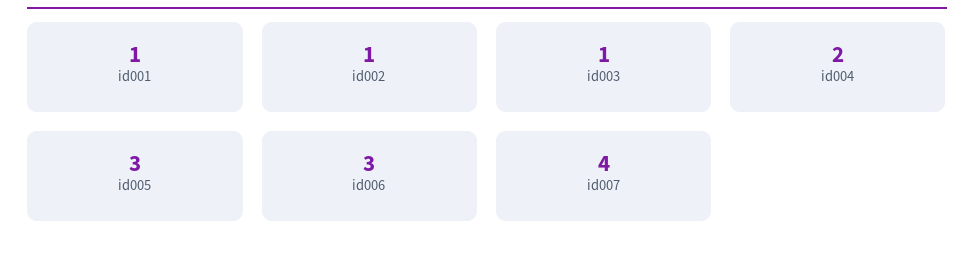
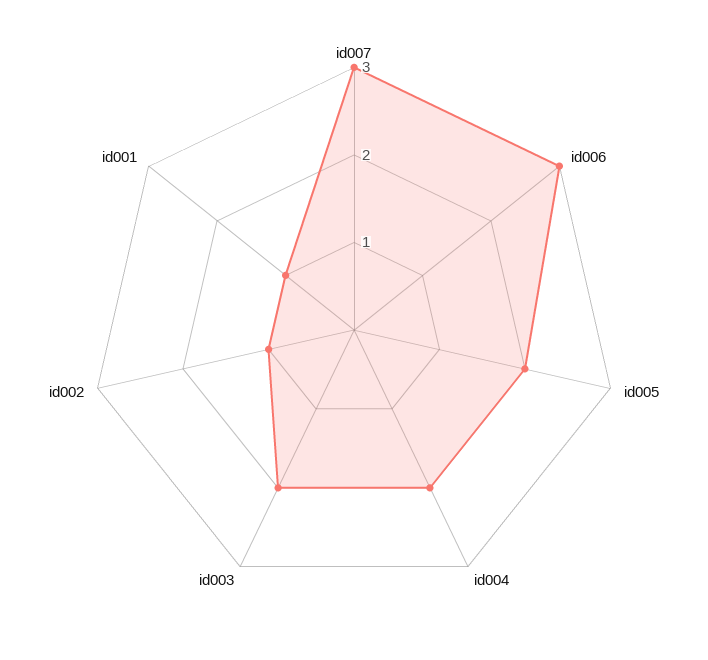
  {
    "id001": 1,
    "id002": 1,
-   "id003": 1,
+   "id003": 2,
    "id004": 2,
-   "id005": 3,
+   "id005": 2,
    "id006": 3,
-   "id007": 4
+   "id007": 3
  }

